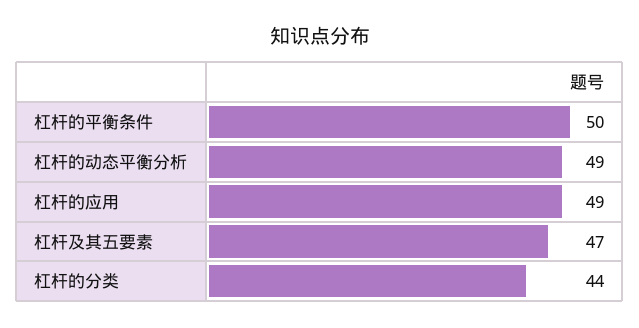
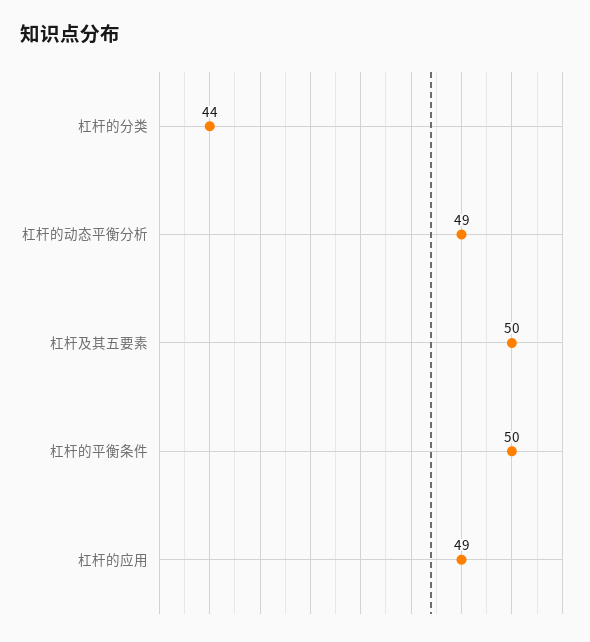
  {
    "杠杆的平衡条件": 50,
    "杠杆的动态平衡分析": 49,
    "杠杆的应用": 49,
-   "杠杆及其五要素": 47,
+   "杠杆及其五要素": 50,
    "杠杆的分类": 44
  }

